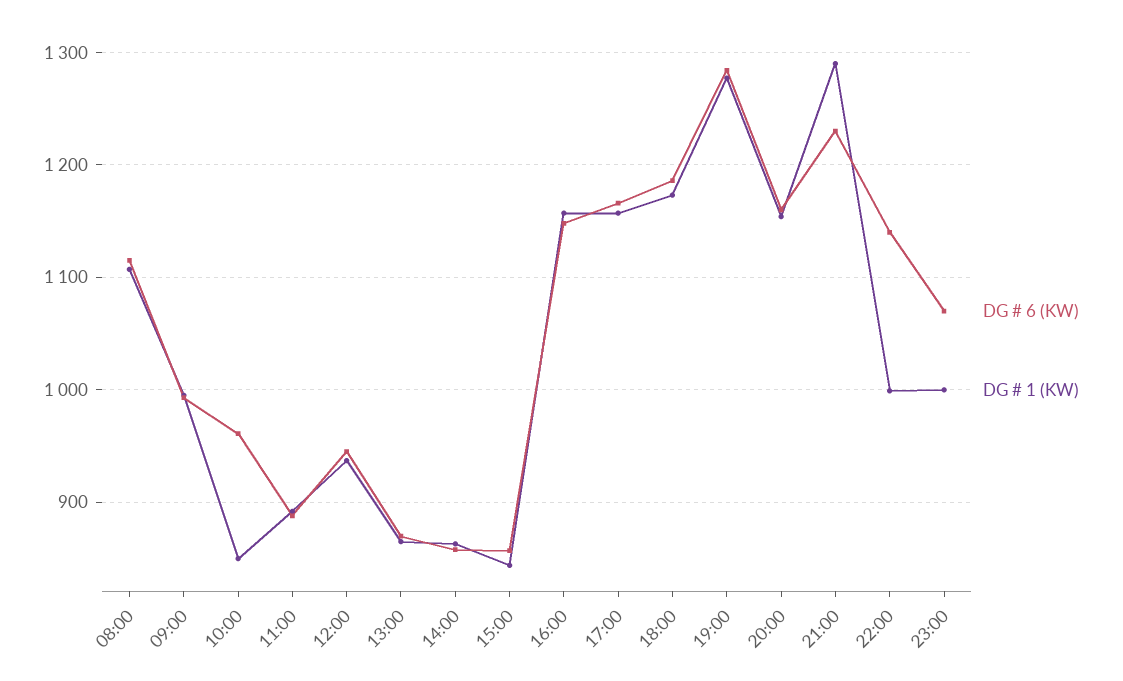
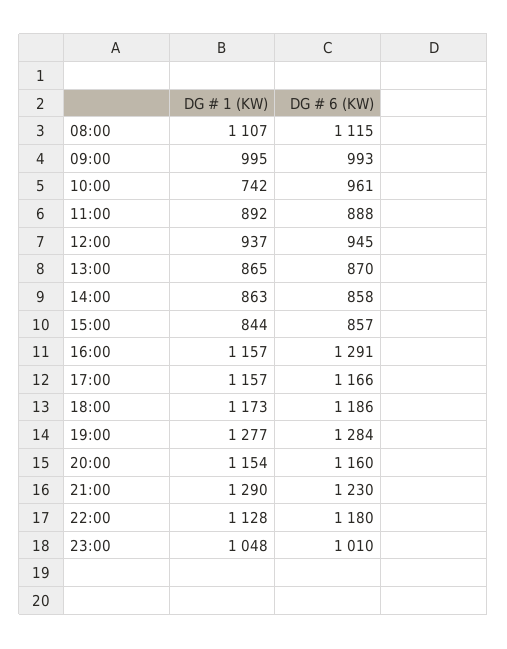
  {
    "DG # 6 (KW)": {
      "08:00": 1115,
      "09:00": 993,
      "10:00": 961,
      "11:00": 888,
      "12:00": 945,
      "13:00": 870,
      "14:00": 858,
      "15:00": 857,
-     "16:00": 1150,
+     "16:00": 1291,
      "17:00": 1166,
      "18:00": 1186,
      "19:00": 1284,
      "20:00": 1160,
      "21:00": 1230,
-     "22:00": 1140,
+     "22:00": 1180,
-     "23:00": 1070
+     "23:00": 1010
    },
    "DG # 1 (KW)": {
      "08:00": 1107,
      "09:00": 995,
-     "10:00": 850,
+     "10:00": 742,
      "11:00": 892,
      "12:00": 937,
      "13:00": 865,
      "14:00": 863,
      "15:00": 844,
      "16:00": 1157,
      "17:00": 1157,
      "18:00": 1173,
      "19:00": 1277,
      "20:00": 1154,
      "21:00": 1290,
-     "22:00": 1000,
+     "22:00": 1128,
-     "23:00": 1000
+     "23:00": 1048
    }
  }

